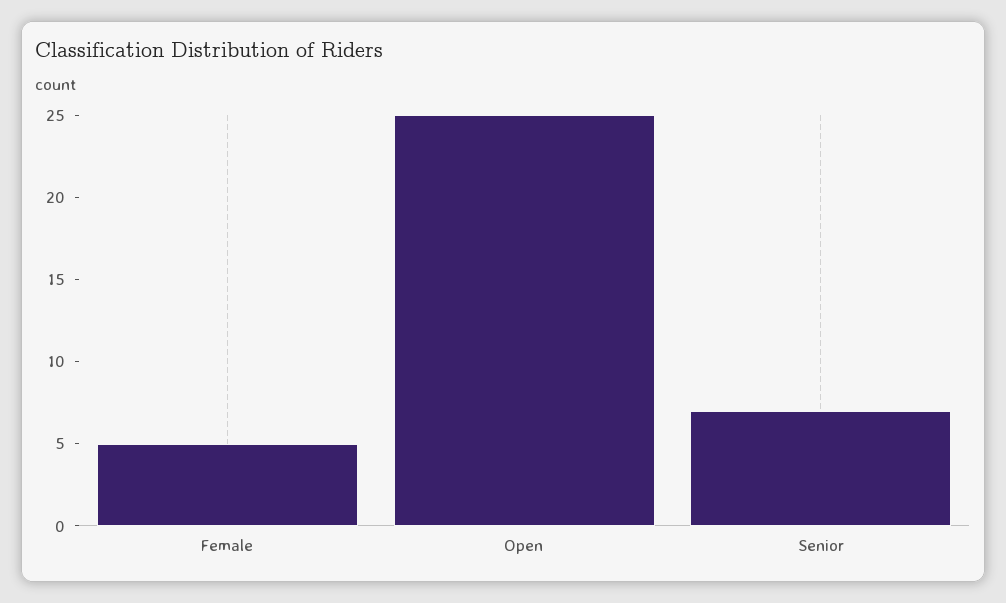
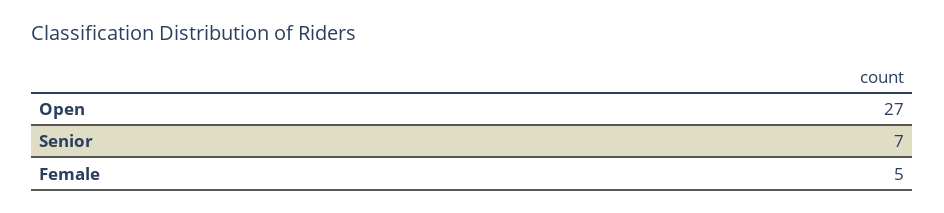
  {
    "Female": 5,
-   "Open": 25,
+   "Open": 27,
    "Senior": 7
  }

